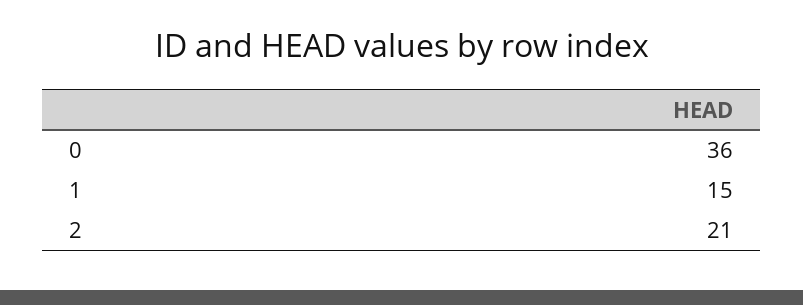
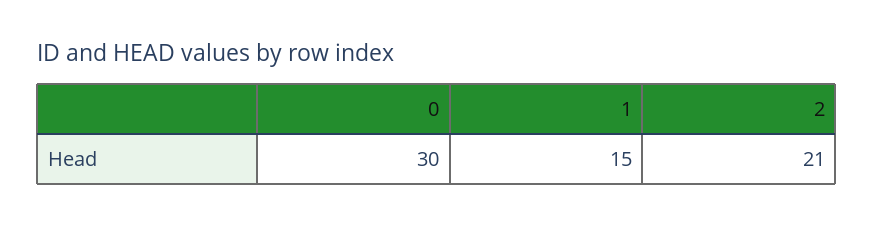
  {
-   "0": 36,
+   "0": 30,
    "1": 15,
    "2": 21
  }

